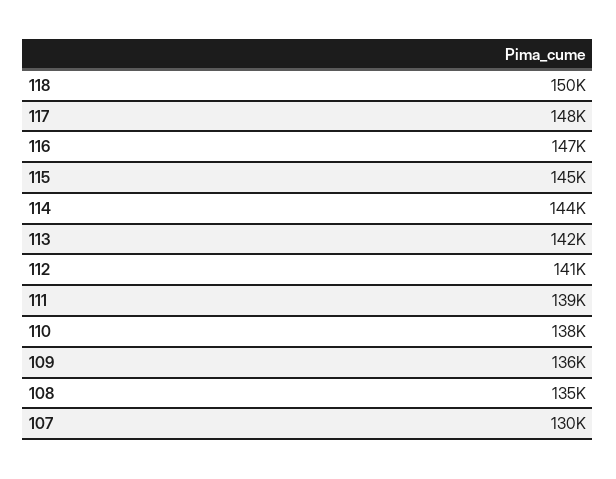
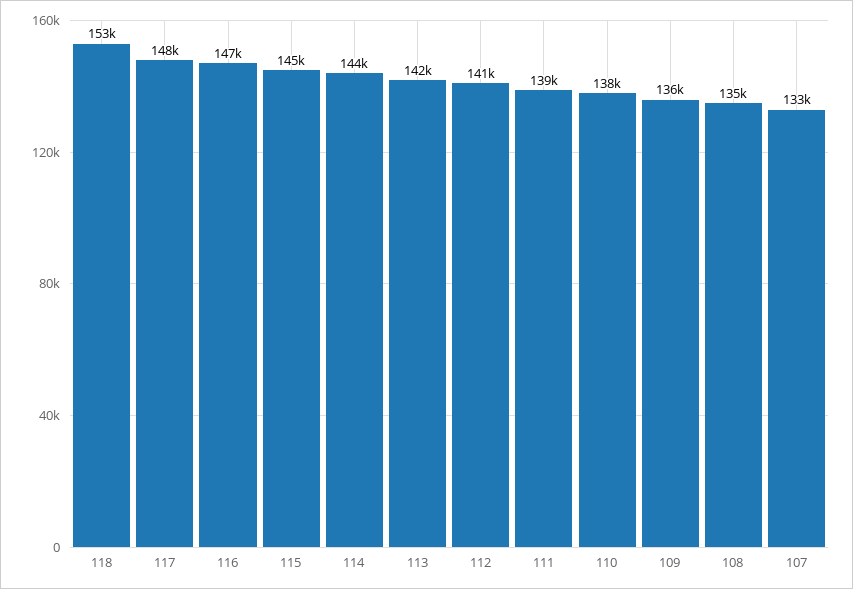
  {
-   "118": 150000,
+   "118": 153000,
    "117": 148000,
    "116": 147000,
    "115": 145000,
    "114": 144000,
    "113": 142000,
    "112": 141000,
    "111": 139000,
    "110": 138000,
    "109": 136000,
    "108": 135000,
-   "107": 130000
+   "107": 133000
  }

